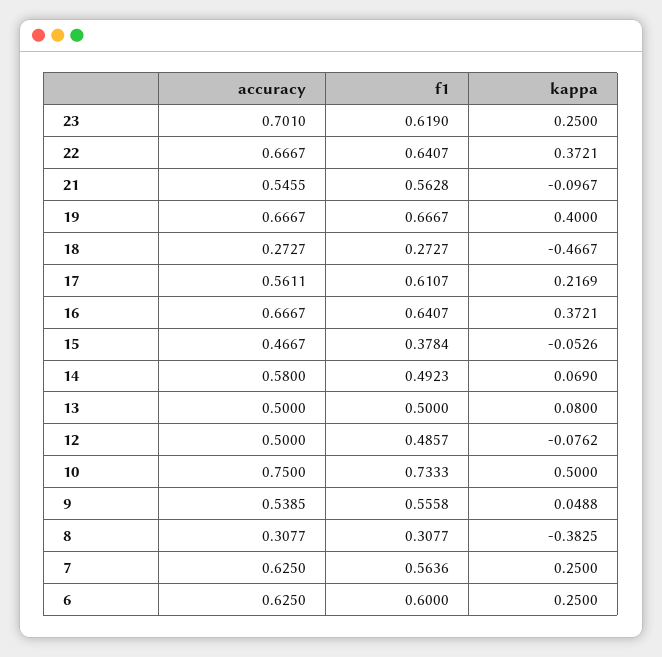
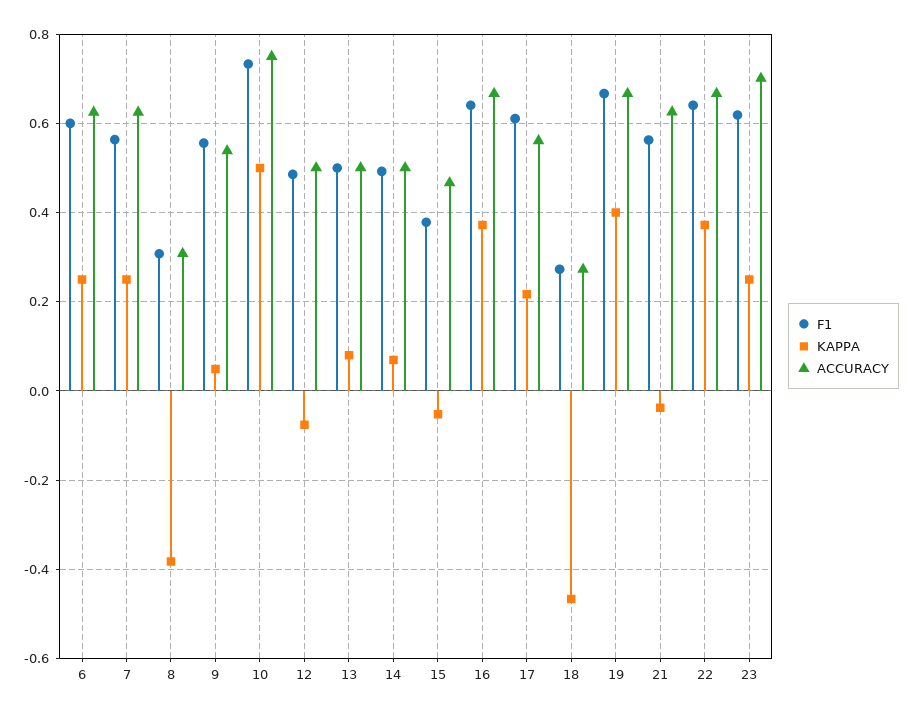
  {
    "accuracy": {
      "23": 0.701,
      "22": 0.6667,
-     "21": 0.5455,
+     "21": 0.62,
      "19": 0.6667,
      "18": 0.2727,
      "17": 0.5611,
      "16": 0.6667,
      "15": 0.4667,
-     "14": 0.58,
+     "14": 0.5,
      "13": 0.5,
      "12": 0.5,
      "10": 0.75,
      "9": 0.5385,
      "8": 0.3077,
      "7": 0.625,
      "6": 0.625
    },
    "f1": {
      "23": 0.619,
      "22": 0.6407,
      "21": 0.5628,
      "19": 0.6667,
      "18": 0.2727,
      "17": 0.6107,
      "16": 0.6407,
      "15": 0.3784,
      "14": 0.4923,
      "13": 0.5,
      "12": 0.4857,
      "10": 0.7333,
      "9": 0.5558,
      "8": 0.3077,
      "7": 0.5636,
      "6": 0.6
    },
    "kappa": {
      "23": 0.25,
      "22": 0.3721,
-     "21": -0.0967,
+     "21": -0.04,
      "19": 0.4,
      "18": -0.4667,
      "17": 0.2169,
      "16": 0.3721,
      "15": -0.0526,
      "14": 0.069,
      "13": 0.08,
      "12": -0.0762,
      "10": 0.5,
      "9": 0.0488,
      "8": -0.3825,
      "7": 0.25,
      "6": 0.25
    }
  }

